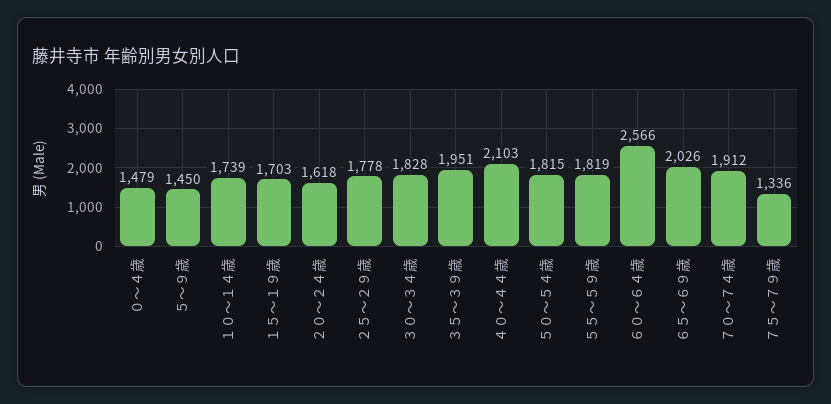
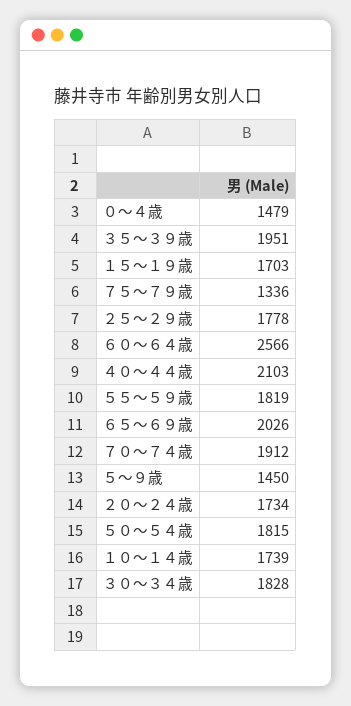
  {
    "０～４歳": 1479,
    "５～９歳": 1450,
    "１０～１４歳": 1739,
    "１５～１９歳": 1703,
-   "２０～２４歳": 1618,
+   "２０～２４歳": 1734,
    "２５～２９歳": 1778,
    "３０～３４歳": 1828,
    "３５～３９歳": 1951,
    "４０～４４歳": 2103,
    "５０～５４歳": 1815,
    "５５～５９歳": 1819,
    "６０～６４歳": 2566,
    "６５～６９歳": 2026,
    "７０～７４歳": 1912,
    "７５～７９歳": 1336
  }

